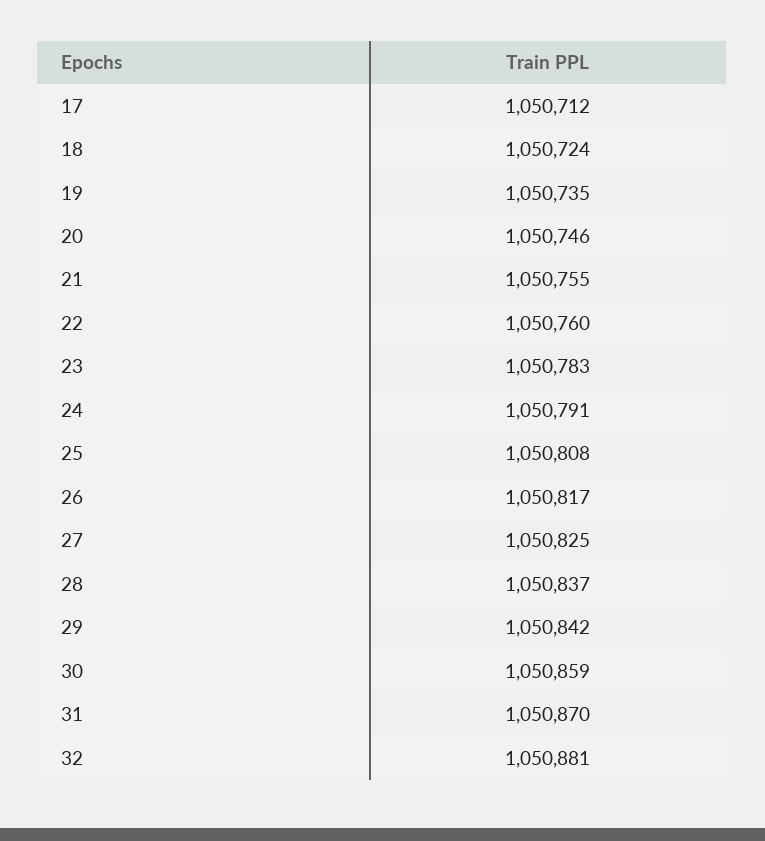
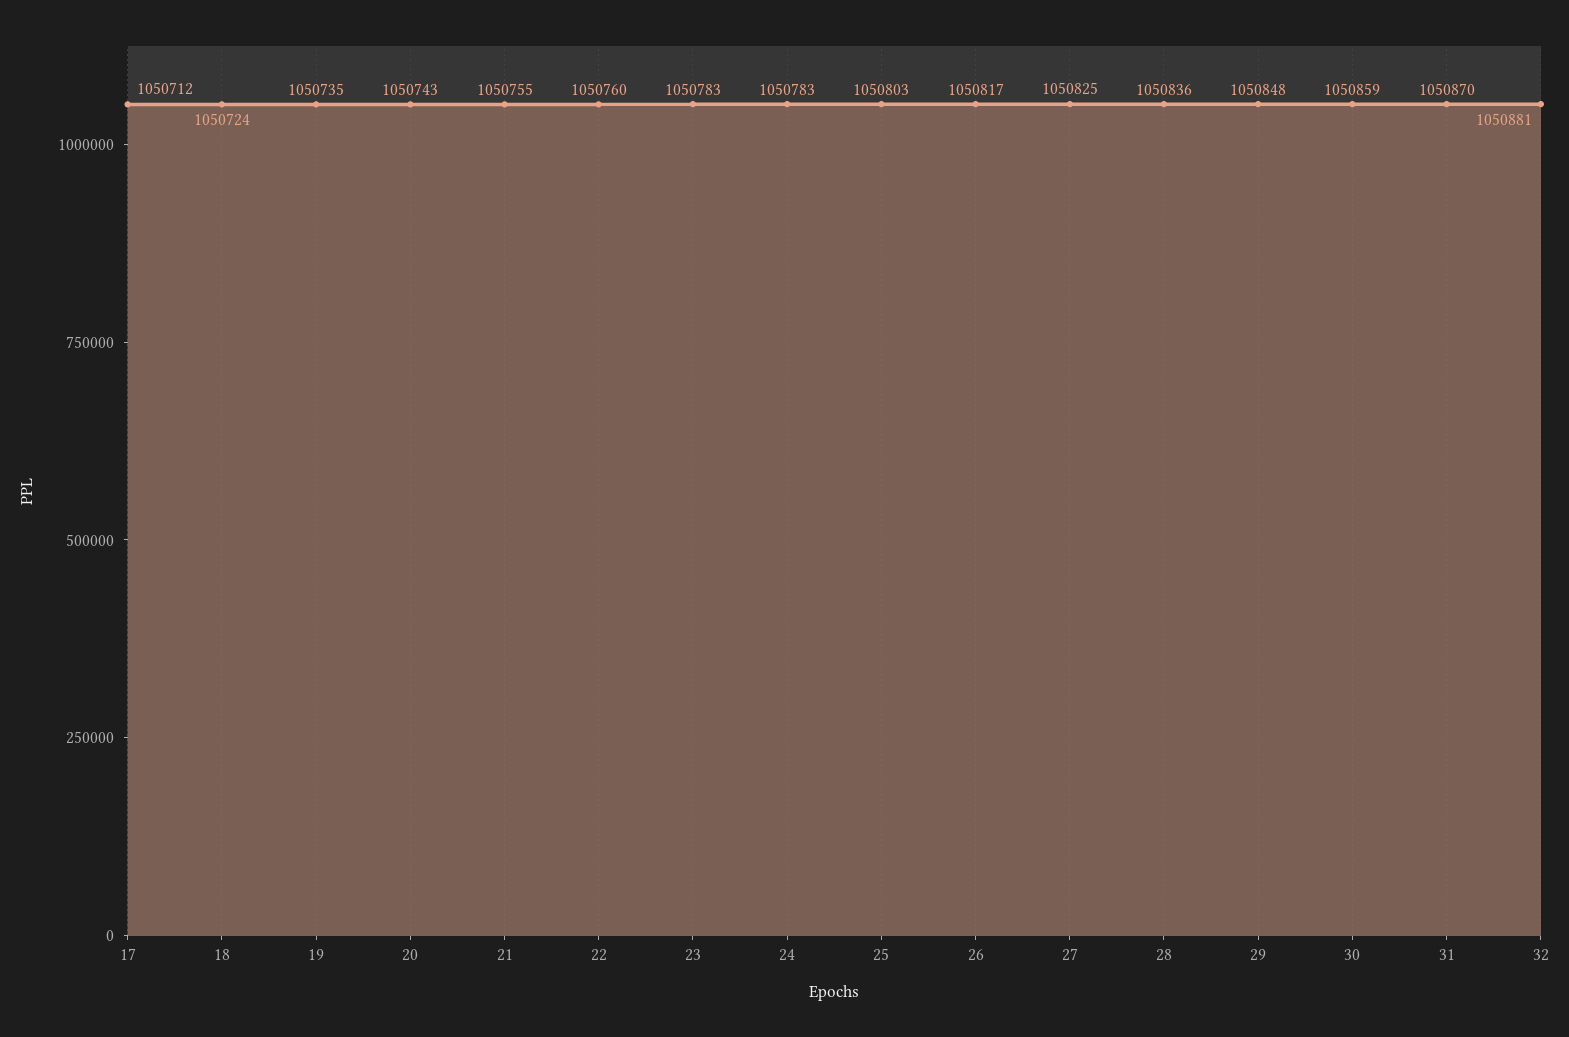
  {
    "17": 1050712,
    "18": 1050724,
    "19": 1050735,
-   "20": 1050746,
+   "20": 1050743,
    "21": 1050755,
    "22": 1050760,
    "23": 1050783,
-   "24": 1050791,
+   "24": 1050783,
-   "25": 1050808,
+   "25": 1050803,
    "26": 1050817,
    "27": 1050825,
-   "28": 1050837,
+   "28": 1050836,
-   "29": 1050842,
+   "29": 1050848,
    "30": 1050859,
    "31": 1050870,
    "32": 1050881
  }

